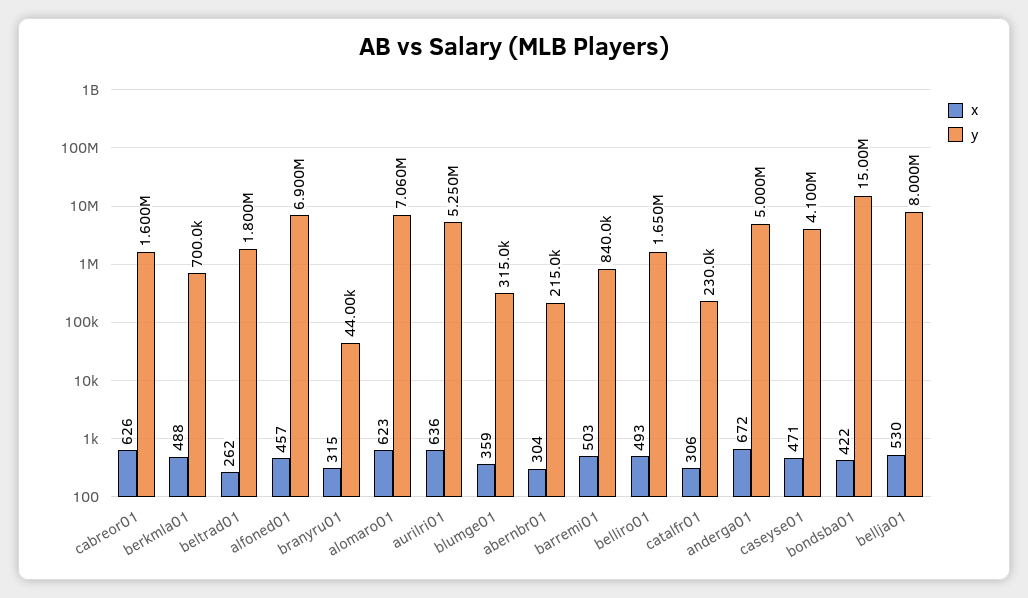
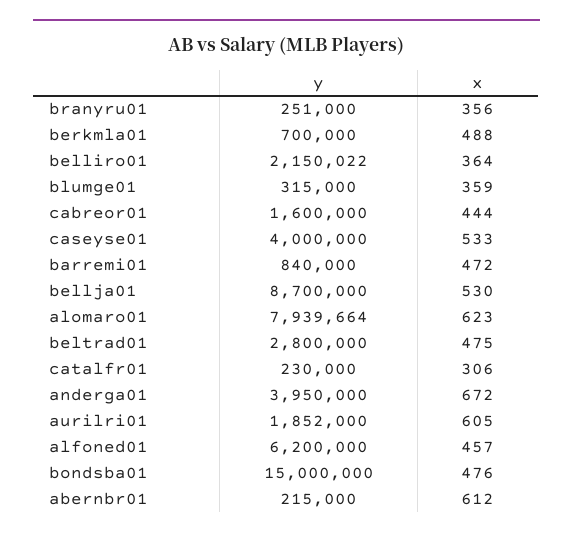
  {
    "x": {
-     "cabreor01": 626,
+     "cabreor01": 444,
      "berkmla01": 488,
-     "beltrad01": 262,
+     "beltrad01": 475,
      "alfoned01": 457,
-     "branyru01": 315,
+     "branyru01": 356,
      "alomaro01": 623,
-     "aurilri01": 636,
+     "aurilri01": 605,
      "blumge01": 359,
-     "abernbr01": 304,
+     "abernbr01": 612,
-     "barremi01": 503,
+     "barremi01": 472,
-     "belliro01": 493,
+     "belliro01": 364,
      "catalfr01": 306,
      "anderga01": 672,
-     "caseyse01": 471,
+     "caseyse01": 533,
-     "bondsba01": 422,
+     "bondsba01": 476,
      "bellja01": 530
    },
    "y": {
      "cabreor01": 1600000,
      "berkmla01": 700000,
-     "beltrad01": 1800000,
+     "beltrad01": 2800000,
-     "alfoned01": 6900000,
+     "alfoned01": 6200000,
-     "branyru01": 44000,
+     "branyru01": 251000,
-     "alomaro01": 7060000,
+     "alomaro01": 7939664,
-     "aurilri01": 5250000,
+     "aurilri01": 1852000,
      "blumge01": 315000,
      "abernbr01": 215000,
      "barremi01": 840000,
-     "belliro01": 1650000,
+     "belliro01": 2150022,
      "catalfr01": 230000,
-     "anderga01": 5000000,
+     "anderga01": 3950000,
-     "caseyse01": 4100000,
+     "caseyse01": 4000000,
      "bondsba01": 15000000,
-     "bellja01": 8000000
+     "bellja01": 8700000
    }
  }

